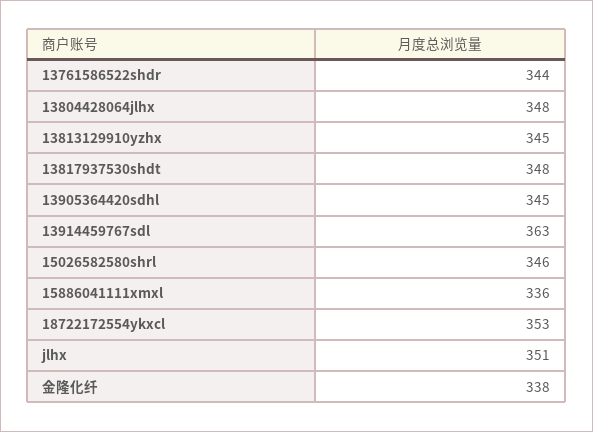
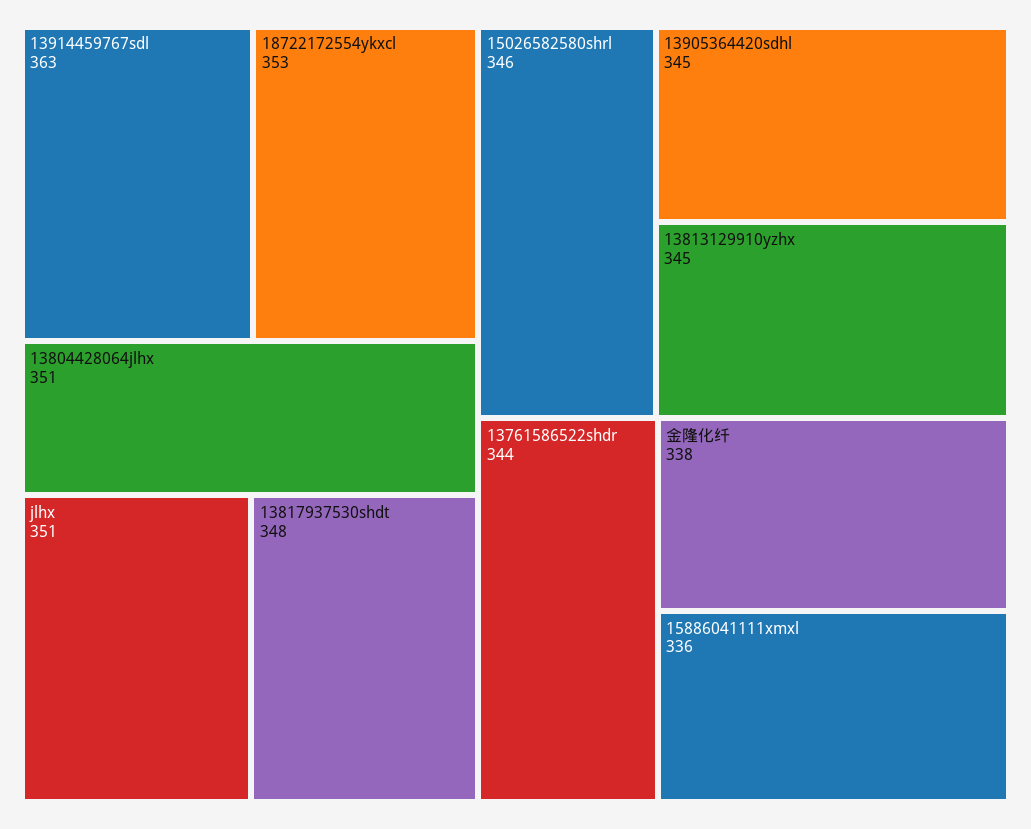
  {
    "13761586522shdr": 344,
-   "13804428064jlhx": 348,
+   "13804428064jlhx": 351,
    "13813129910yzhx": 345,
    "13817937530shdt": 348,
    "13905364420sdhl": 345,
    "13914459767sdl": 363,
    "15026582580shrl": 346,
    "15886041111xmxl": 336,
    "18722172554ykxcl": 353,
    "jlhx": 351,
    "金隆化纤": 338
  }

